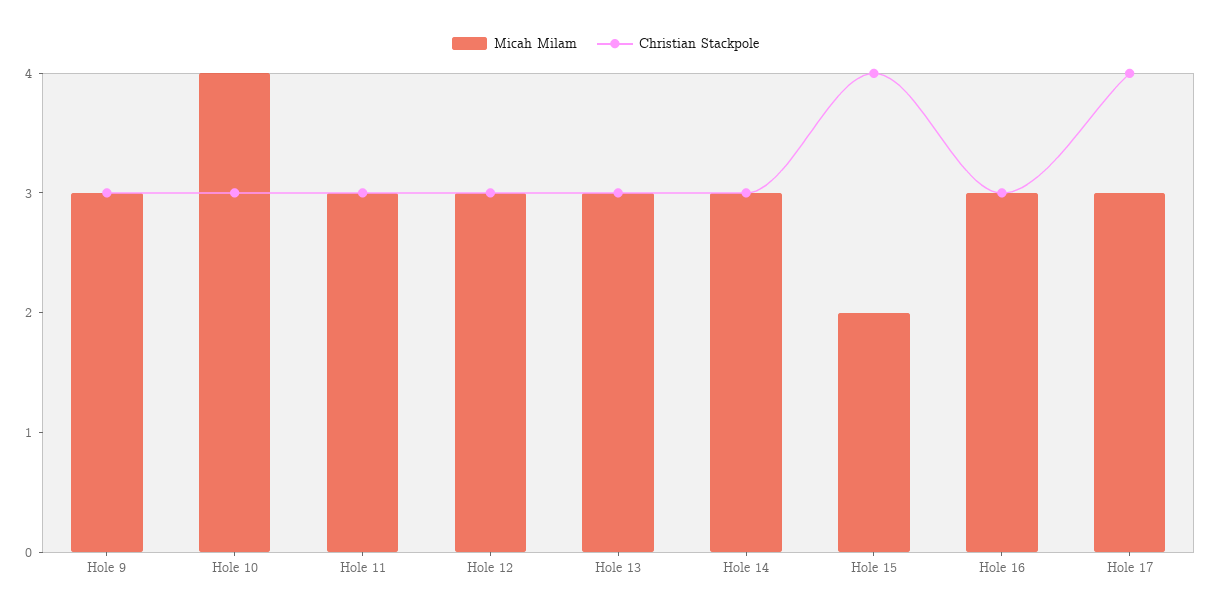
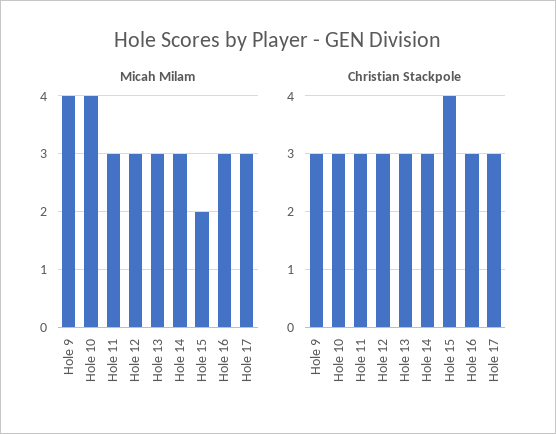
  {
    "Micah Milam": {
-     "Hole 9": 3,
+     "Hole 9": 4,
      "Hole 10": 4,
      "Hole 11": 3,
      "Hole 12": 3,
      "Hole 13": 3,
      "Hole 14": 3,
      "Hole 15": 2,
      "Hole 16": 3,
      "Hole 17": 3
    },
    "Christian Stackpole": {
      "Hole 9": 3,
      "Hole 10": 3,
      "Hole 11": 3,
      "Hole 12": 3,
      "Hole 13": 3,
      "Hole 14": 3,
      "Hole 15": 4,
      "Hole 16": 3,
-     "Hole 17": 4
+     "Hole 17": 3
    }
  }

